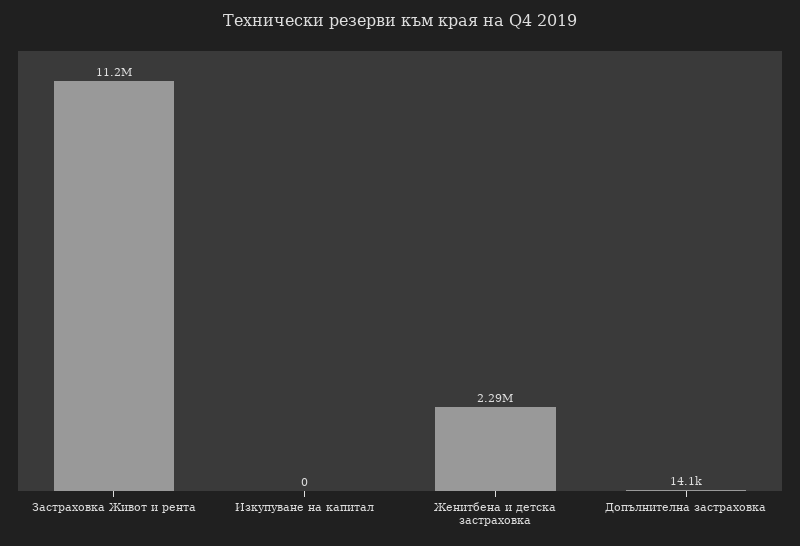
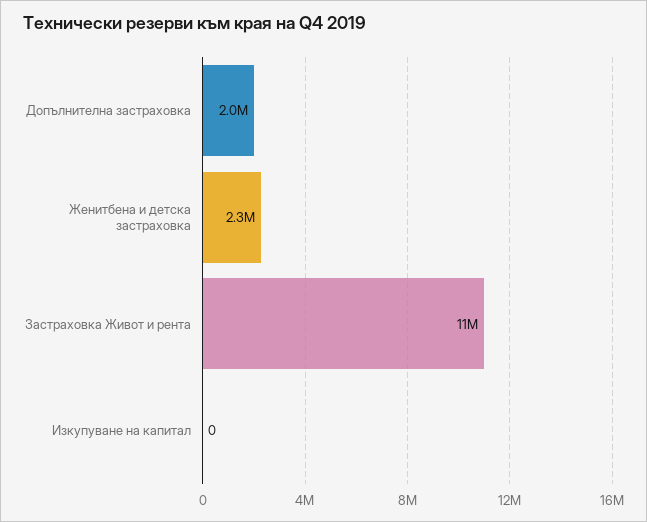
  {
    "Застраховка Живот и рента": 11200000,
    "Изкупуване на капитал": 0,
    "Женитбена и детска застраховка": 2290000,
-   "Допълнителна застраховка": 14100
+   "Допълнителна застраховка": 2000000
  }

